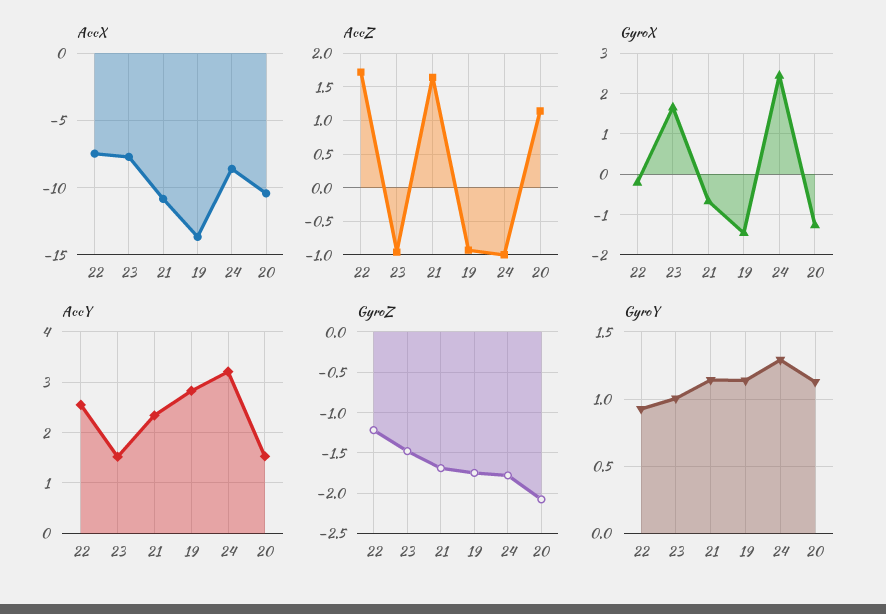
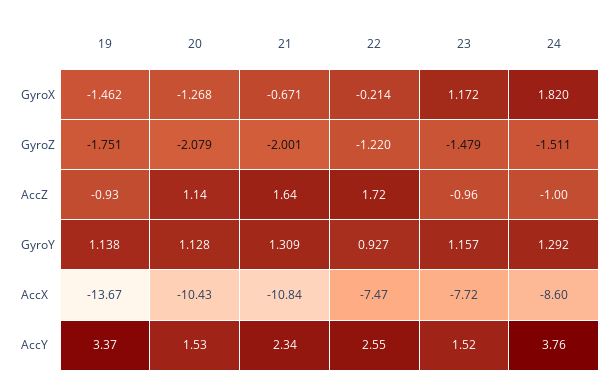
  {
    "AccX": {
      "22": -7.47,
      "23": -7.72,
      "21": -10.84,
      "19": -13.67,
      "24": -8.6,
      "20": -10.43
    },
    "AccZ": {
      "22": 1.72,
      "23": -0.96,
      "21": 1.64,
      "19": -0.93,
      "24": -1,
      "20": 1.14
    },
    "GyroX": {
      "22": -0.214,
-     "23": 1.6,
+     "23": 1.172,
      "21": -0.671,
      "19": -1.462,
-     "24": 2.4,
+     "24": 1.82,
      "20": -1.268
    },
    "AccY": {
      "22": 2.55,
      "23": 1.52,
      "21": 2.34,
-     "19": 2.8,
+     "19": 3.37,
-     "24": 3.2,
+     "24": 3.76,
      "20": 1.53
    },
    "GyroZ": {
      "22": -1.22,
      "23": -1.479,
-     "21": -1.7,
+     "21": -2.001,
      "19": -1.751,
-     "24": -1.8,
+     "24": -1.511,
      "20": -2.079
    },
    "GyroY": {
      "22": 0.927,
-     "23": 1,
+     "23": 1.157,
-     "21": 1.15,
+     "21": 1.309,
      "19": 1.138,
      "24": 1.292,
      "20": 1.128
    }
  }

